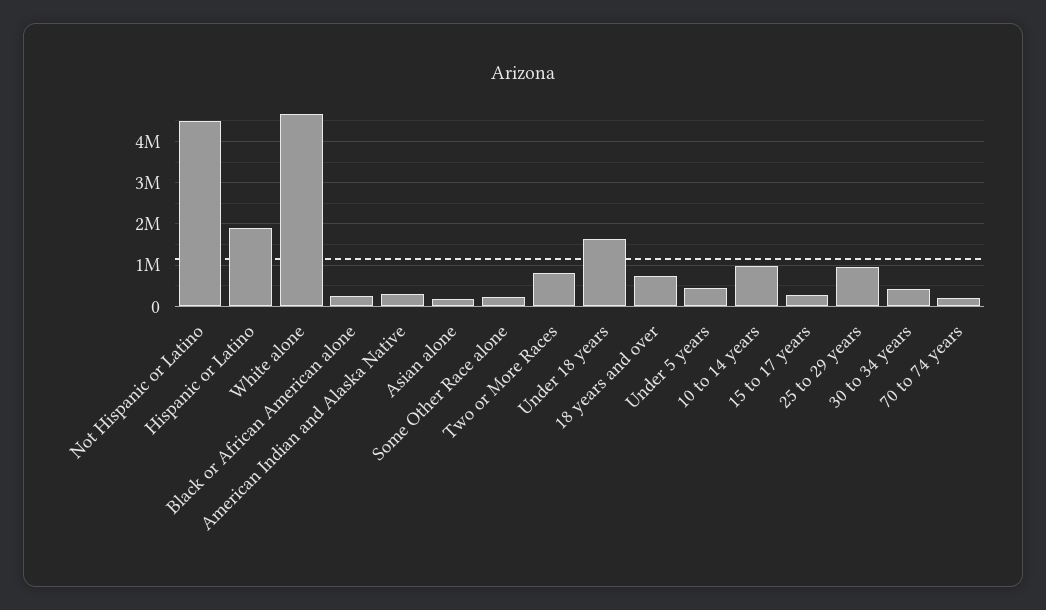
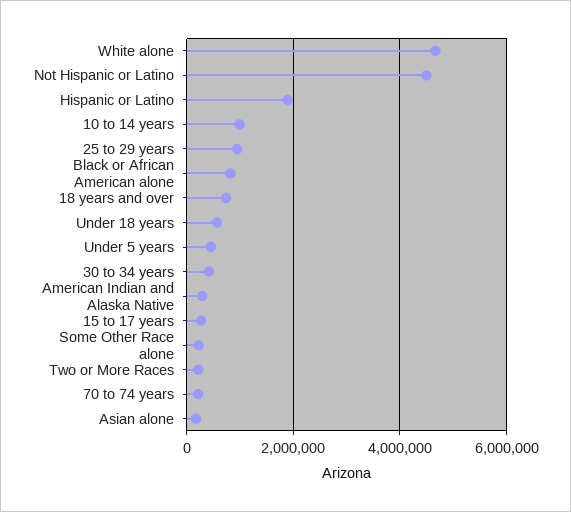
  {
    "Not Hispanic or Latino": 4400000,
    "Hispanic or Latino": 1800000,
    "White alone": 4600000,
-   "Black or African American alone": 200000,
+   "Black or African American alone": 800000,
    "American Indian and Alaska Native": 200000,
    "Asian alone": 200000,
    "Some Other Race alone": 200000,
-   "Two or More Races": 800000,
+   "Two or More Races": 200000,
-   "Under 18 years": 1600000,
+   "Under 18 years": 600000,
    "18 years and over": 800000,
    "Under 5 years": 400000,
    "10 to 14 years": 1000000,
    "15 to 17 years": 200000,
    "25 to 29 years": 1000000,
    "30 to 34 years": 400000,
    "70 to 74 years": 200000
  }

